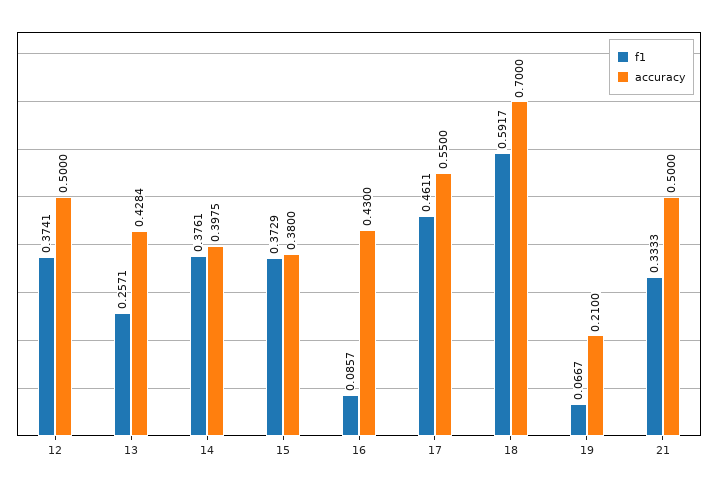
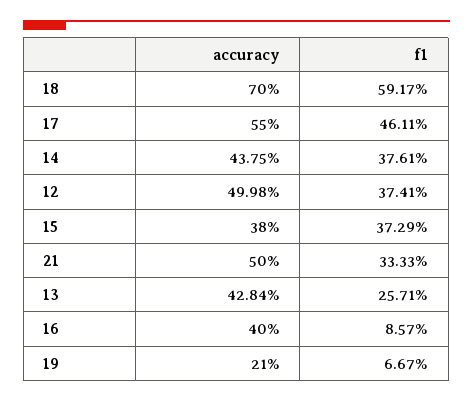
  {
    "f1": {
      "12": 0.3741,
      "13": 0.2571,
      "14": 0.3761,
      "15": 0.3729,
      "16": 0.0857,
      "17": 0.4611,
      "18": 0.5917,
      "19": 0.0667,
      "21": 0.3333
    },
    "accuracy": {
-     "12": 0.5,
+     "12": 0.4998,
      "13": 0.4284,
-     "14": 0.3975,
+     "14": 0.4375,
      "15": 0.38,
-     "16": 0.43,
+     "16": 0.4,
      "17": 0.55,
      "18": 0.7,
      "19": 0.21,
      "21": 0.5
    }
  }

